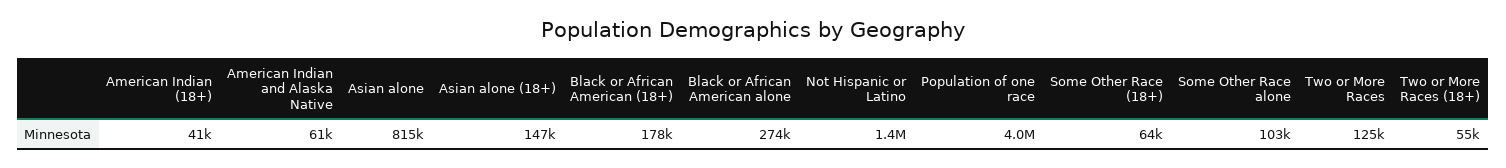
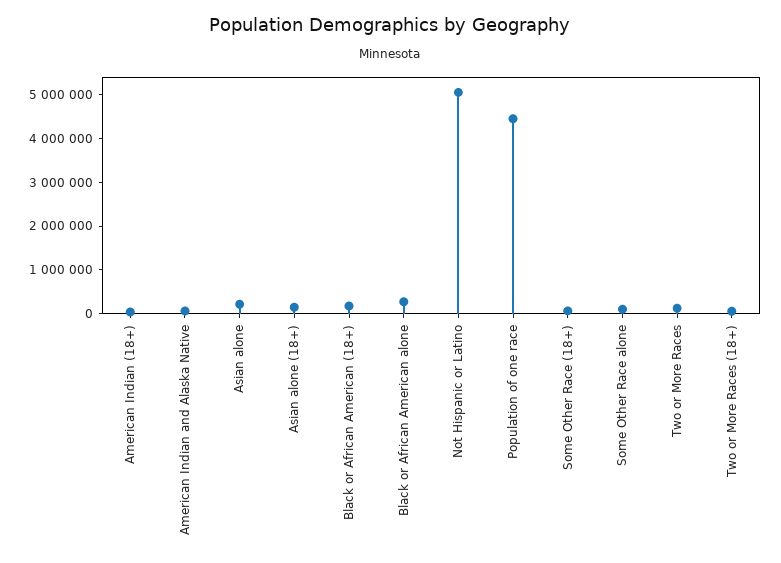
  {
    "American Indian (18+)": 41000,
    "American Indian and Alaska Native": 61000,
-   "Asian alone": 815000,
+   "Asian alone": 200000,
    "Asian alone (18+)": 147000,
    "Black or African American (18+)": 178000,
    "Black or African American alone": 274000,
-   "Not Hispanic or Latino": 1400000,
+   "Not Hispanic or Latino": 5000000,
-   "Population of one race": 4000000,
+   "Population of one race": 4400000,
    "Some Other Race (18+)": 64000,
    "Some Other Race alone": 103000,
    "Two or More Races": 125000,
    "Two or More Races (18+)": 55000
  }

